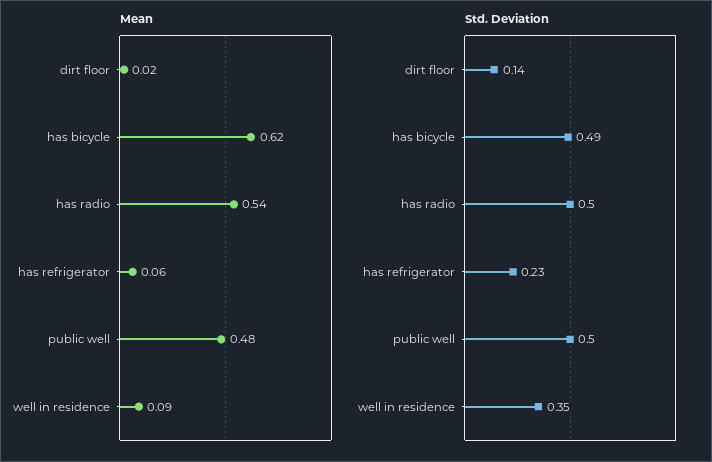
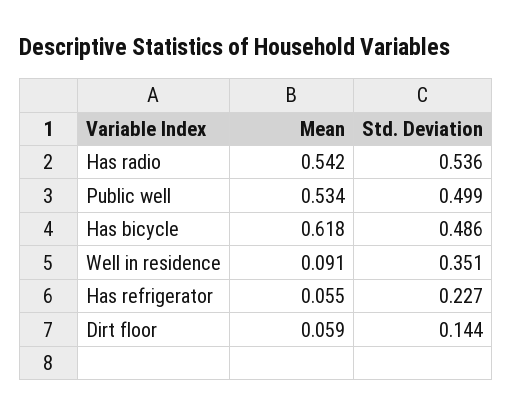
  {
    "Mean": {
-     "dirt floor": 0.02,
+     "dirt floor": 0.059,
      "has bicycle": 0.618,
      "has radio": 0.542,
      "has refrigerator": 0.055,
-     "public well": 0.48,
+     "public well": 0.534,
      "well in residence": 0.091
    },
    "Std. Deviation": {
      "dirt floor": 0.144,
      "has bicycle": 0.486,
-     "has radio": 0.5,
+     "has radio": 0.536,
      "has refrigerator": 0.227,
      "public well": 0.499,
      "well in residence": 0.351
    }
  }

